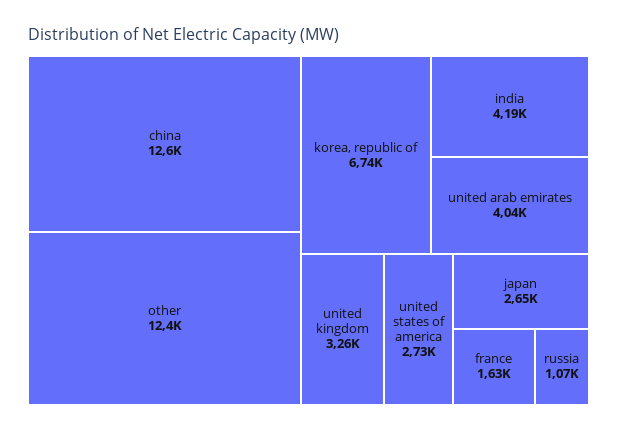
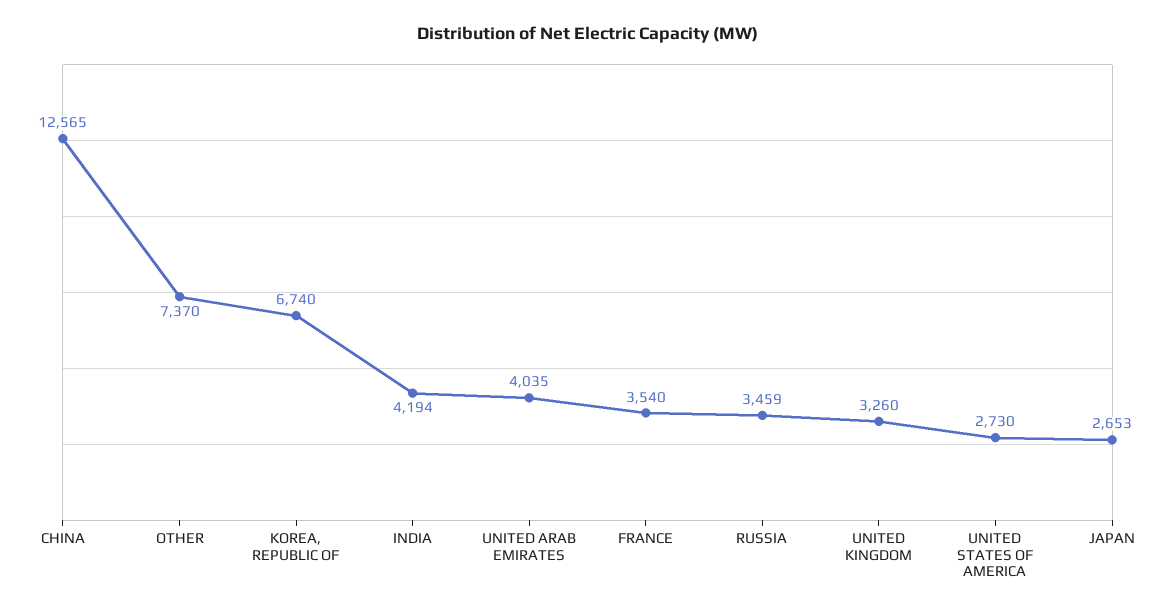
  {
    "china": 12565,
-   "other": 12400,
+   "other": 7370,
    "korea, republic of": 6740,
    "india": 4194,
    "united arab emirates": 4035,
    "united kingdom": 3260,
    "united states of america": 2730,
    "japan": 2653,
-   "france": 1630,
+   "france": 3540,
-   "russia": 1070
+   "russia": 3459
  }

